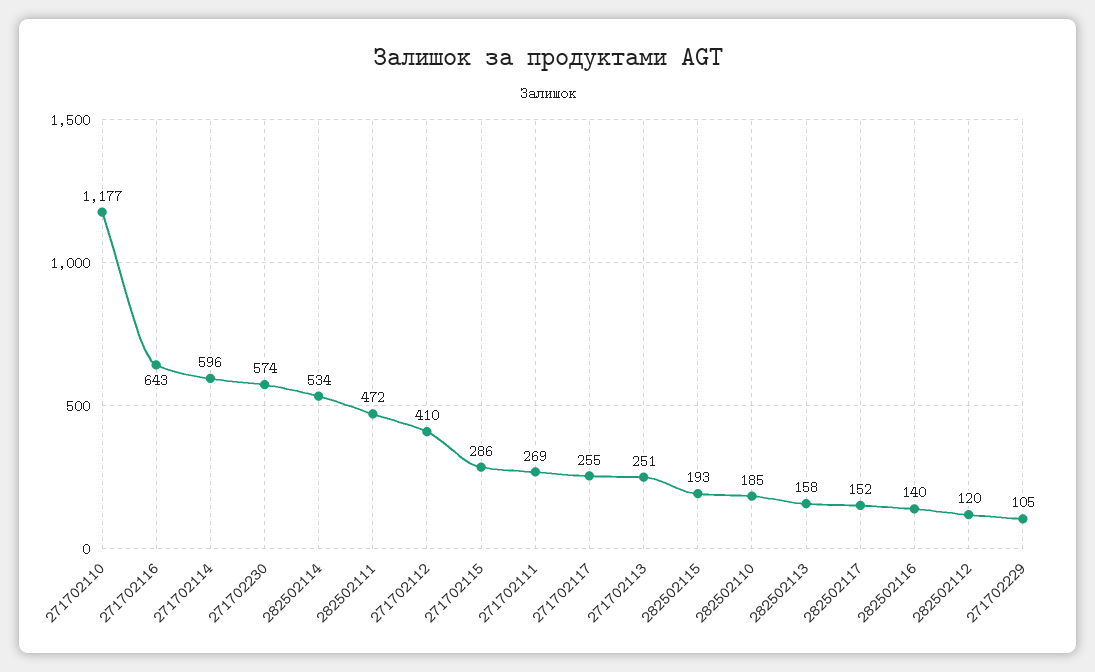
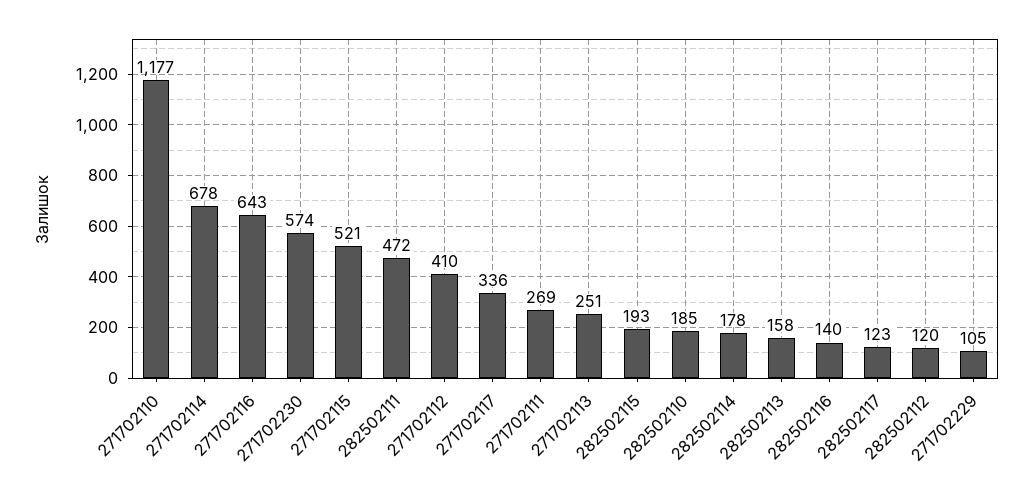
  {
    "271702110": 1177,
    "271702116": 643,
-   "271702114": 596,
+   "271702114": 678,
    "271702230": 574,
-   "282502114": 534,
+   "282502114": 178,
    "282502111": 472,
    "271702112": 410,
-   "271702115": 286,
+   "271702115": 521,
    "271702111": 269,
-   "271702117": 255,
+   "271702117": 336,
    "271702113": 251,
    "282502115": 193,
    "282502110": 185,
    "282502113": 158,
-   "282502117": 152,
+   "282502117": 123,
    "282502116": 140,
    "282502112": 120,
    "271702229": 105
  }

